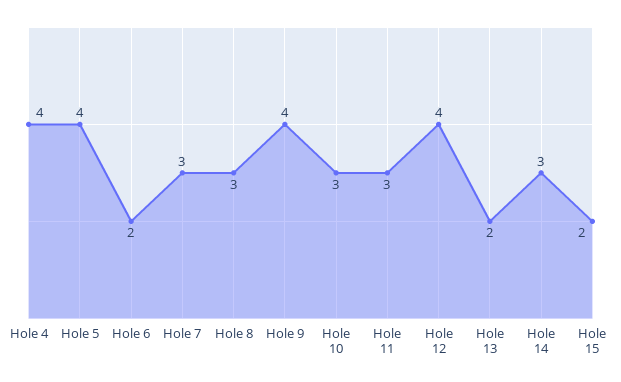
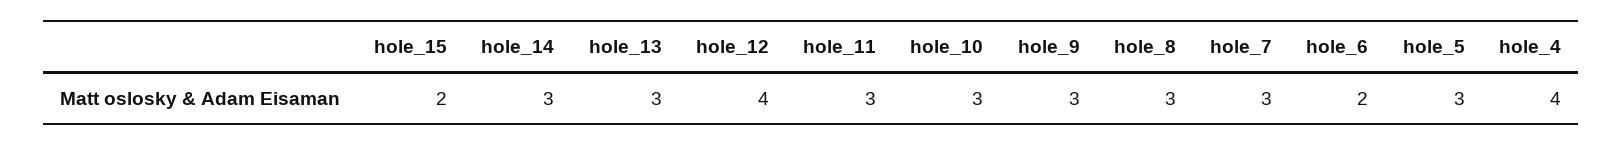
  {
    "Hole 4": 4,
-   "Hole 5": 4,
+   "Hole 5": 3,
    "Hole 6": 2,
    "Hole 7": 3,
    "Hole 8": 3,
-   "Hole 9": 4,
+   "Hole 9": 3,
    "Hole 10": 3,
    "Hole 11": 3,
    "Hole 12": 4,
-   "Hole 13": 2,
+   "Hole 13": 3,
    "Hole 14": 3,
    "Hole 15": 2
  }

